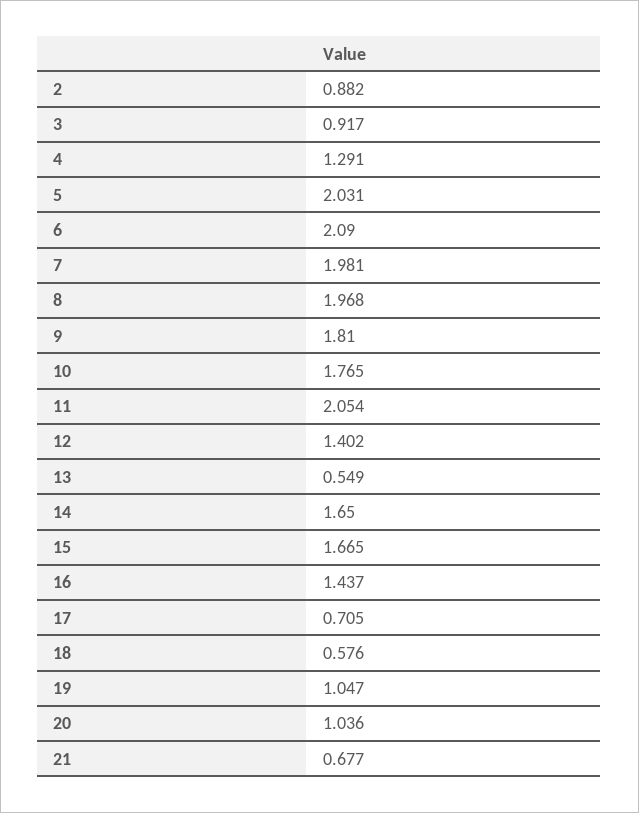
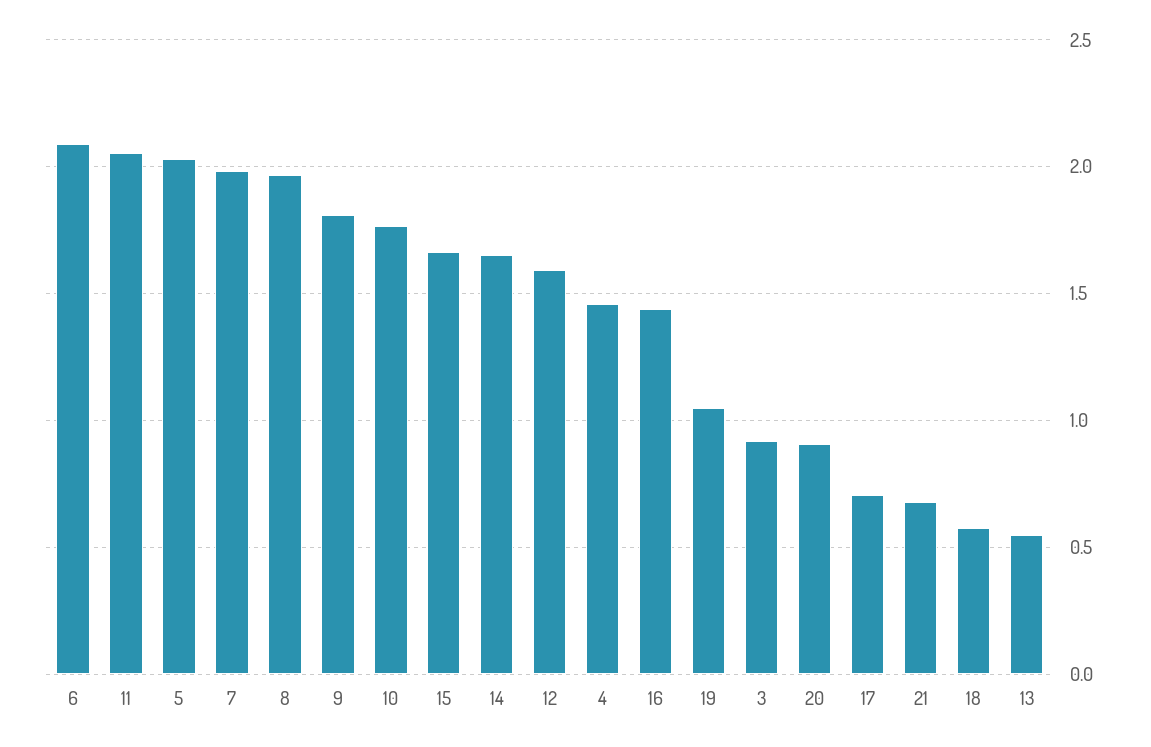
  {
-   "2": 0.882,
    "3": 0.917,
-   "4": 1.291,
+   "4": 1.45,
    "5": 2.031,
    "6": 2.09,
    "7": 1.981,
    "8": 1.968,
    "9": 1.81,
    "10": 1.765,
    "11": 2.054,
-   "12": 1.402,
+   "12": 1.6,
    "13": 0.549,
    "14": 1.65,
    "15": 1.665,
    "16": 1.437,
    "17": 0.705,
    "18": 0.576,
    "19": 1.047,
-   "20": 1.036,
+   "20": 0.9,
    "21": 0.677
  }

